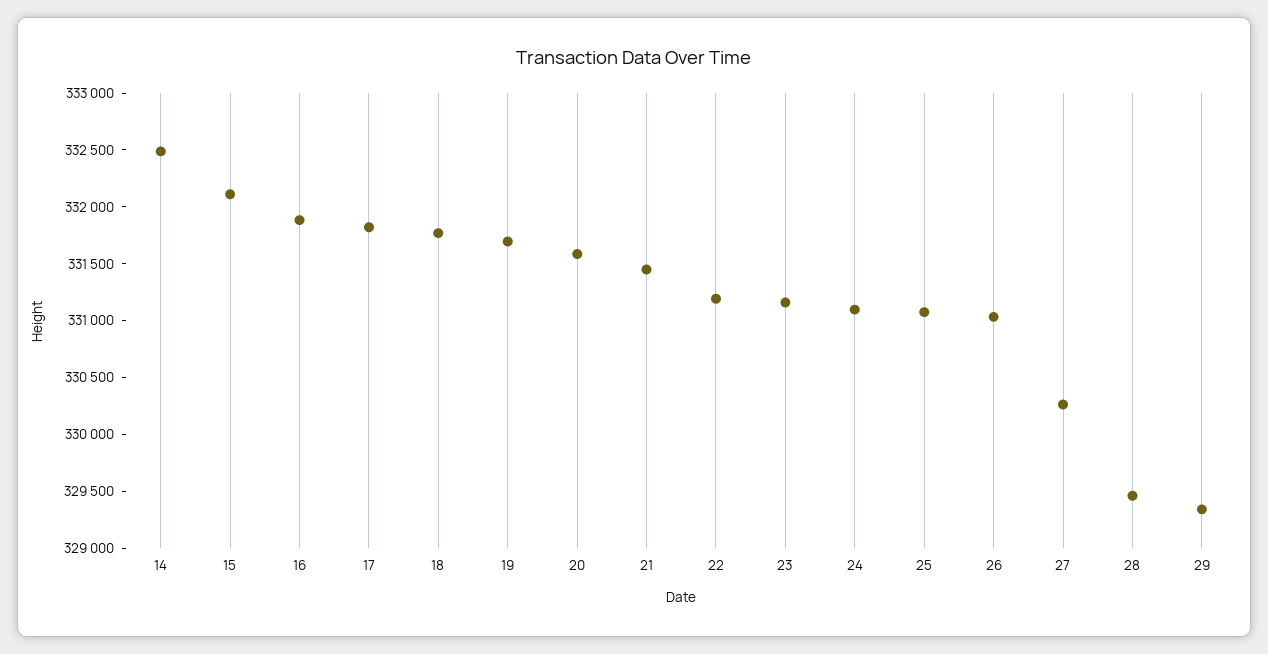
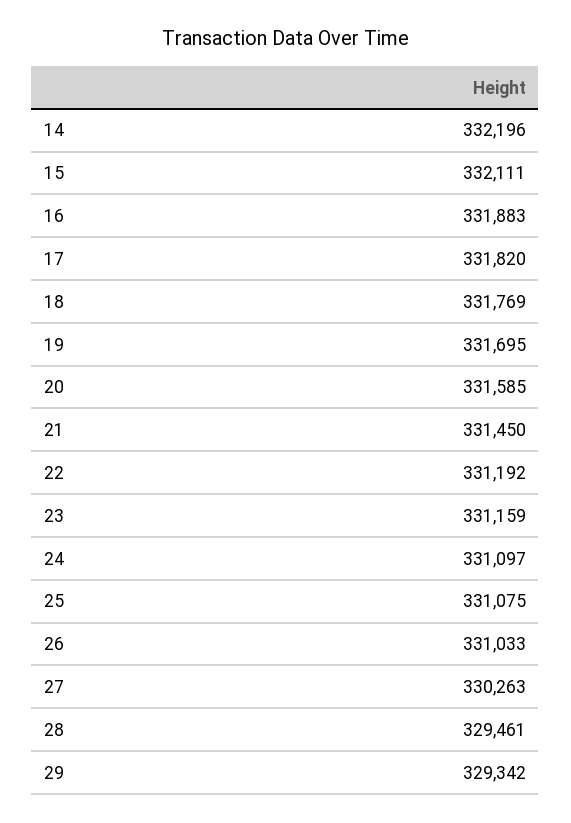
  {
-   "14": 332500,
+   "14": 332196,
    "15": 332111,
    "16": 331883,
    "17": 331820,
    "18": 331769,
    "19": 331695,
    "20": 331585,
    "21": 331450,
    "22": 331192,
    "23": 331159,
    "24": 331097,
    "25": 331075,
    "26": 331033,
    "27": 330263,
    "28": 329461,
    "29": 329342
  }

